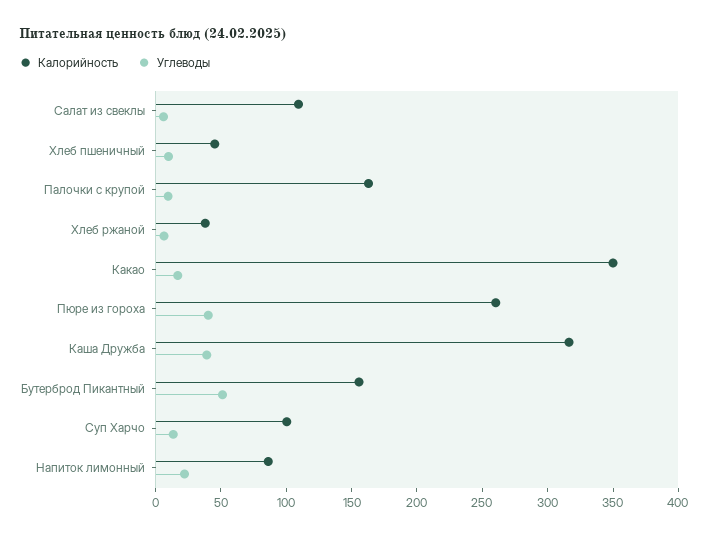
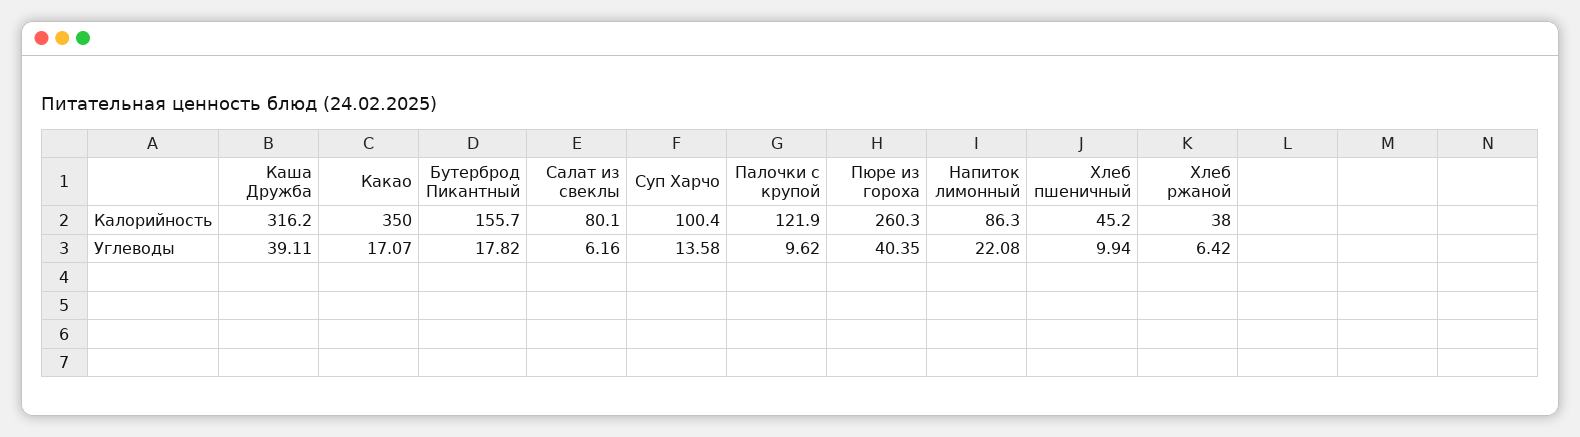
  {
    "Калорийность": {
-     "Салат из свеклы": 110,
+     "Салат из свеклы": 80.1,
      "Хлеб пшеничный": 45.2,
-     "Палочки с крупой": 160,
+     "Палочки с крупой": 121.9,
      "Хлеб ржаной": 38,
      "Какао": 350,
      "Пюре из гороха": 260.3,
      "Каша Дружба": 316.2,
      "Бутерброд Пикантный": 155.7,
      "Суп Харчо": 100.4,
      "Напиток лимонный": 86.3
    },
    "Углеводы": {
      "Салат из свеклы": 6.16,
      "Хлеб пшеничный": 9.94,
      "Палочки с крупой": 9.62,
      "Хлеб ржаной": 6.42,
      "Какао": 17.07,
      "Пюре из гороха": 40.35,
      "Каша Дружба": 39.11,
-     "Бутерброд Пикантный": 50,
+     "Бутерброд Пикантный": 17.82,
      "Суп Харчо": 13.58,
      "Напиток лимонный": 22.08
    }
  }

